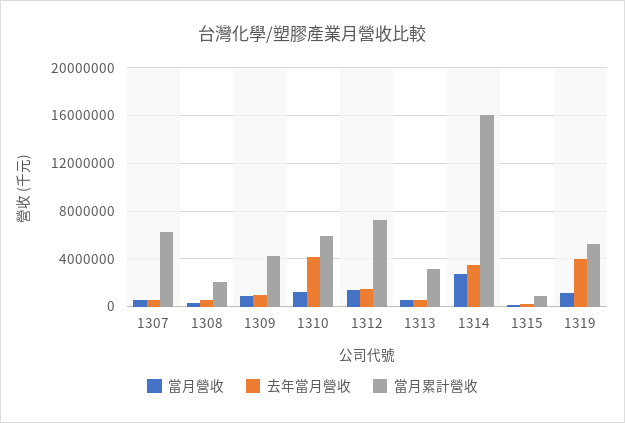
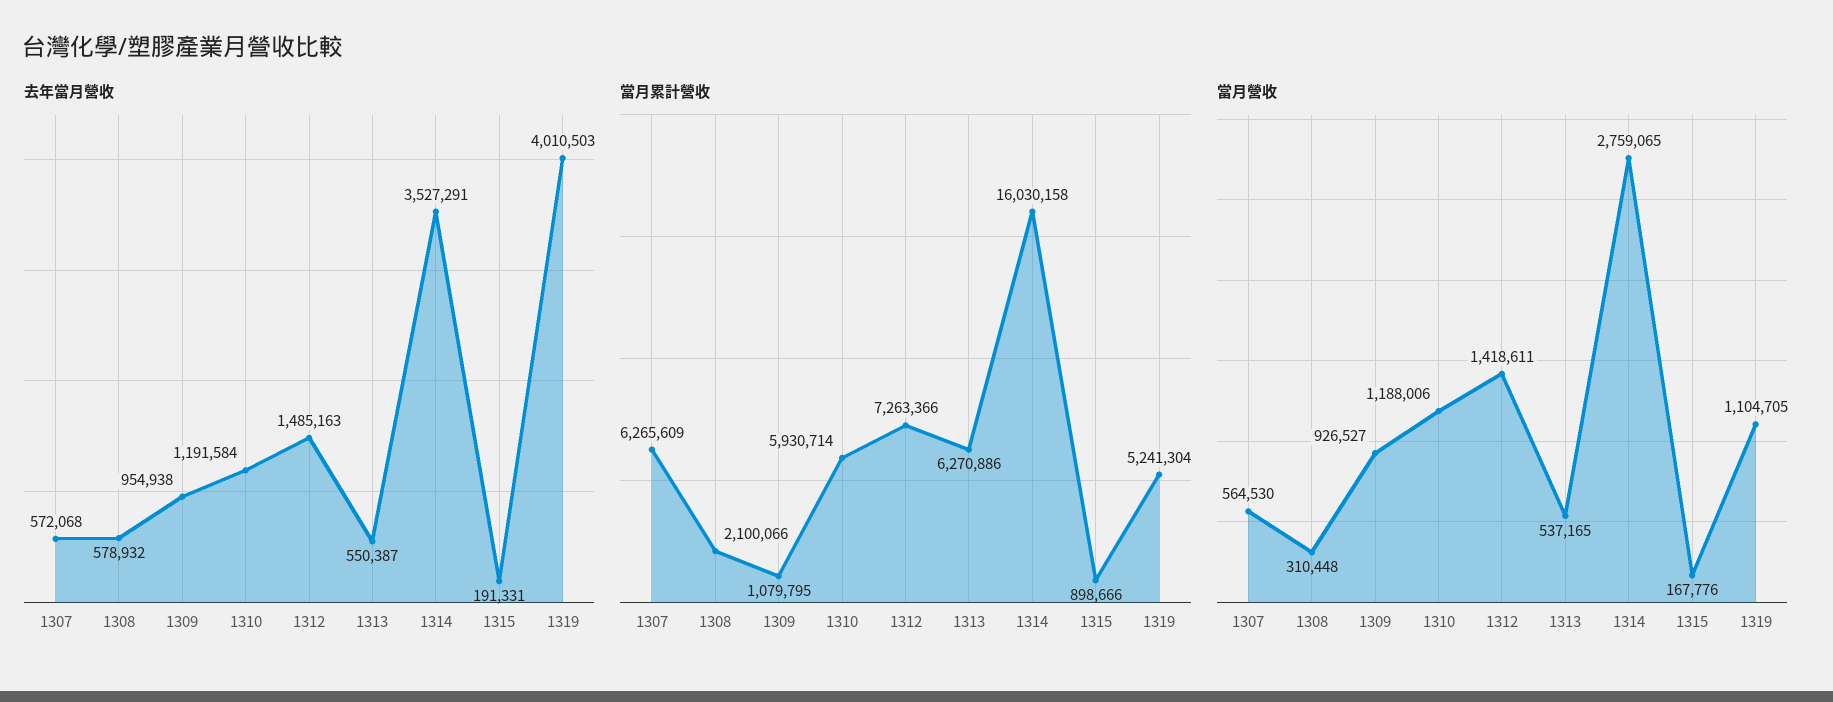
  {
    "當月營收": {
      "1307": 564530,
      "1308": 310448,
      "1309": 926527,
      "1310": 1188006,
      "1312": 1418611,
      "1313": 537165,
      "1314": 2759065,
      "1315": 167776,
      "1319": 1104705
    },
    "去年當月營收": {
      "1307": 572068,
      "1308": 578932,
      "1309": 954938,
-     "1310": 4000000,
+     "1310": 1191584,
      "1312": 1485163,
      "1313": 550387,
      "1314": 3527291,
      "1315": 191331,
      "1319": 4010503
    },
    "當月累計營收": {
      "1307": 6265609,
      "1308": 2100066,
-     "1309": 4000000,
+     "1309": 1079795,
      "1310": 5930714,
      "1312": 7263366,
-     "1313": 3000000,
+     "1313": 6270886,
      "1314": 16030158,
      "1315": 898666,
      "1319": 5241304
    }
  }

